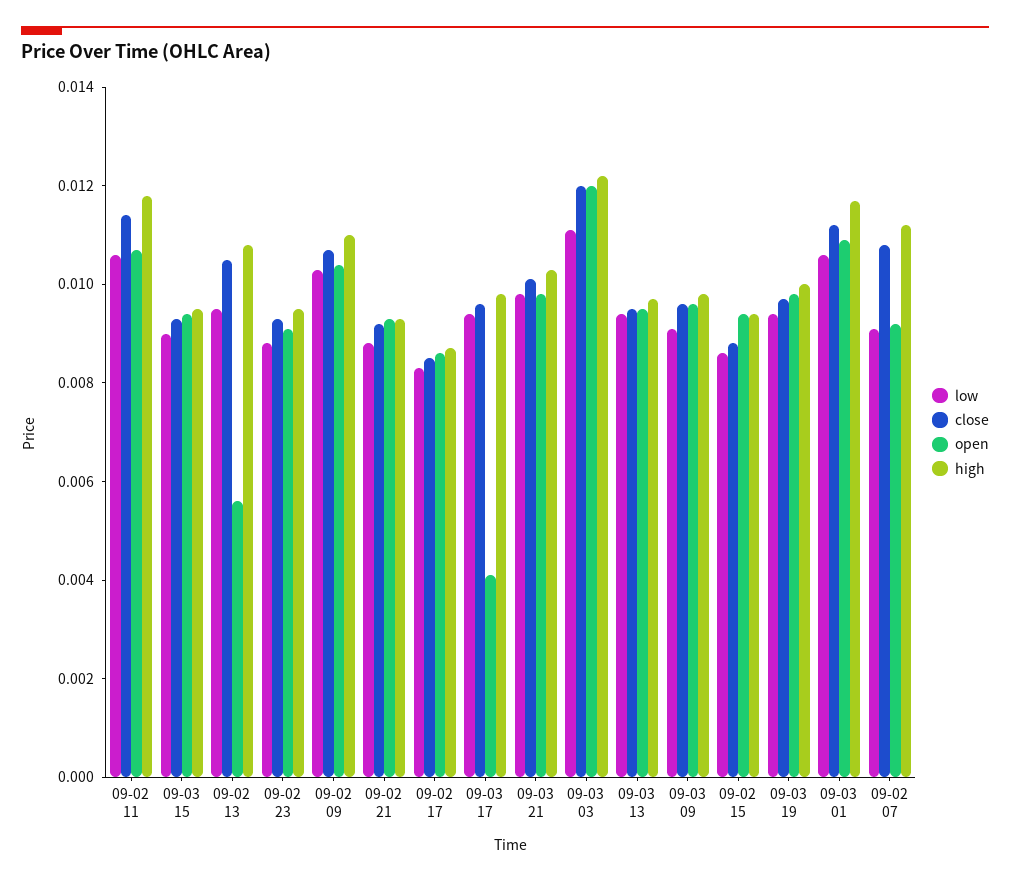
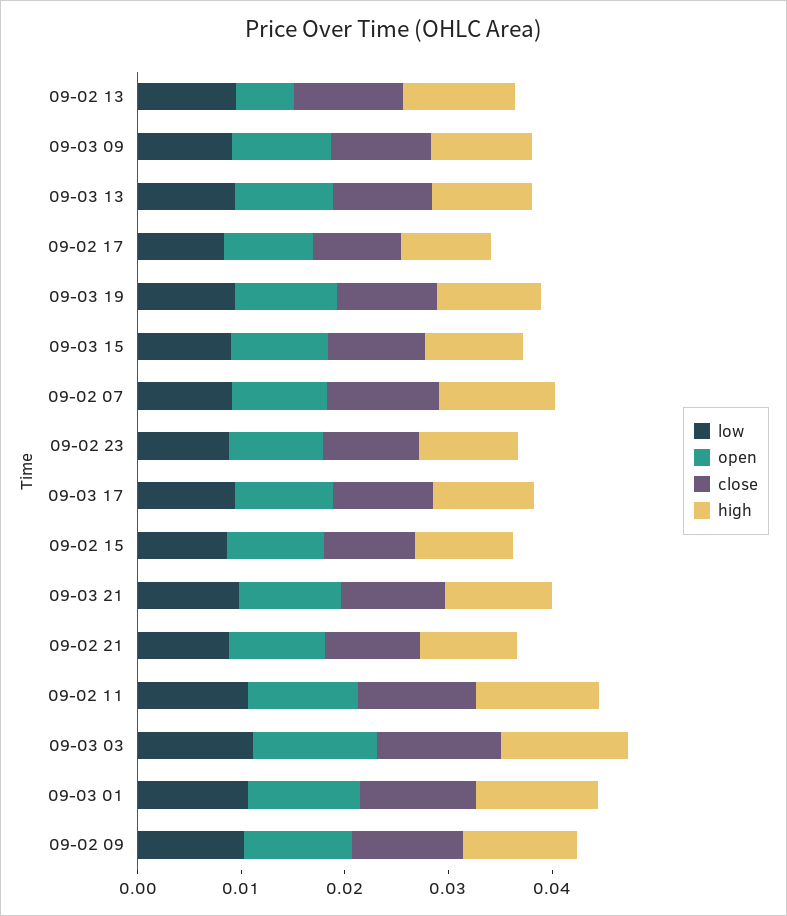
  {
    "low": {
      "09-02 11": 0.0105,
      "09-03 15": 0.009,
      "09-02 13": 0.0095,
      "09-02 23": 0.009,
      "09-02 09": 0.0105,
      "09-02 21": 0.009,
      "09-02 17": 0.0085,
      "09-03 17": 0.0095,
      "09-03 21": 0.01,
      "09-03 03": 0.011,
      "09-03 13": 0.0095,
      "09-03 09": 0.009,
      "09-02 15": 0.0085,
      "09-03 19": 0.0095,
      "09-03 01": 0.0105,
      "09-02 07": 0.009
    },
    "close": {
      "09-02 11": 0.0115,
      "09-03 15": 0.0095,
      "09-02 13": 0.0105,
      "09-02 23": 0.0095,
      "09-02 09": 0.0105,
      "09-02 21": 0.009,
      "09-02 17": 0.0085,
      "09-03 17": 0.0095,
      "09-03 21": 0.01,
      "09-03 03": 0.012,
      "09-03 13": 0.0095,
      "09-03 09": 0.0095,
      "09-02 15": 0.009,
      "09-03 19": 0.0095,
      "09-03 01": 0.011,
      "09-02 07": 0.011
    },
    "open": {
      "09-02 11": 0.0105,
      "09-03 15": 0.0095,
      "09-02 13": 0.0055,
      "09-02 23": 0.009,
      "09-02 09": 0.0105,
      "09-02 21": 0.0095,
      "09-02 17": 0.0085,
-     "09-03 17": 0.004,
+     "09-03 17": 0.01,
      "09-03 21": 0.01,
      "09-03 03": 0.012,
      "09-03 13": 0.0095,
      "09-03 09": 0.0095,
      "09-02 15": 0.0095,
      "09-03 19": 0.01,
      "09-03 01": 0.011,
      "09-02 07": 0.009
    },
    "high": {
      "09-02 11": 0.012,
      "09-03 15": 0.0095,
      "09-02 13": 0.011,
      "09-02 23": 0.0095,
      "09-02 09": 0.011,
      "09-02 21": 0.0095,
      "09-02 17": 0.0085,
      "09-03 17": 0.01,
      "09-03 21": 0.0105,
      "09-03 03": 0.012,
      "09-03 13": 0.0095,
      "09-03 09": 0.01,
      "09-02 15": 0.0095,
      "09-03 19": 0.01,
      "09-03 01": 0.0115,
      "09-02 07": 0.011
    }
  }

